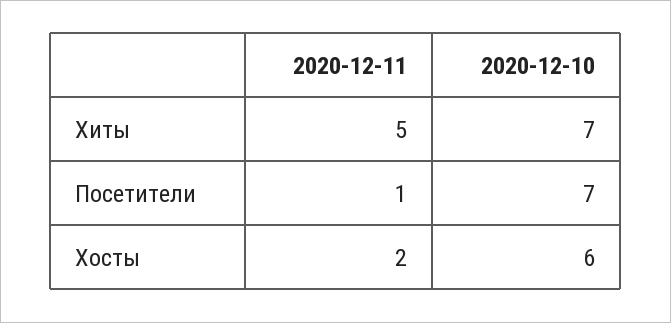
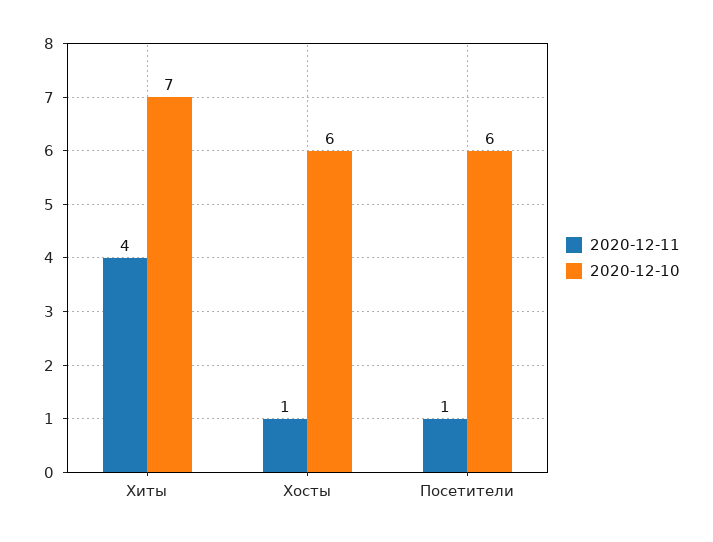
  {
    "2020-12-11": {
-     "Хиты": 5,
+     "Хиты": 4,
      "Посетители": 1,
-     "Хосты": 2
+     "Хосты": 1
    },
    "2020-12-10": {
      "Хиты": 7,
-     "Посетители": 7,
+     "Посетители": 6,
      "Хосты": 6
    }
  }

